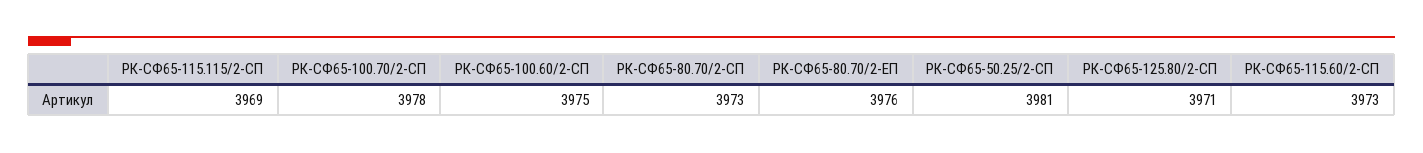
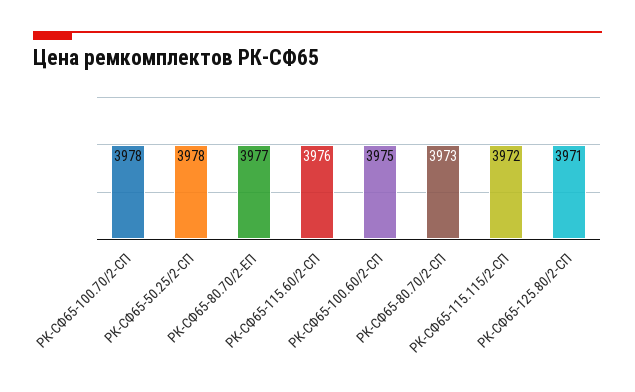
  {
-   "РК-СФ65-115.115/2-СП": 3969,
+   "РК-СФ65-115.115/2-СП": 3972,
    "РК-СФ65-100.70/2-СП": 3978,
    "РК-СФ65-100.60/2-СП": 3975,
    "РК-СФ65-80.70/2-СП": 3973,
-   "РК-СФ65-80.70/2-ЕП": 3976,
+   "РК-СФ65-80.70/2-ЕП": 3977,
-   "РК-СФ65-50.25/2-СП": 3981,
+   "РК-СФ65-50.25/2-СП": 3978,
    "РК-СФ65-125.80/2-СП": 3971,
-   "РК-СФ65-115.60/2-СП": 3973
+   "РК-СФ65-115.60/2-СП": 3976
  }

